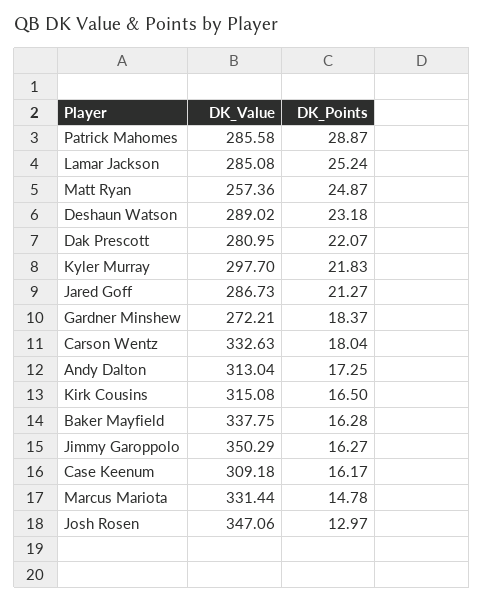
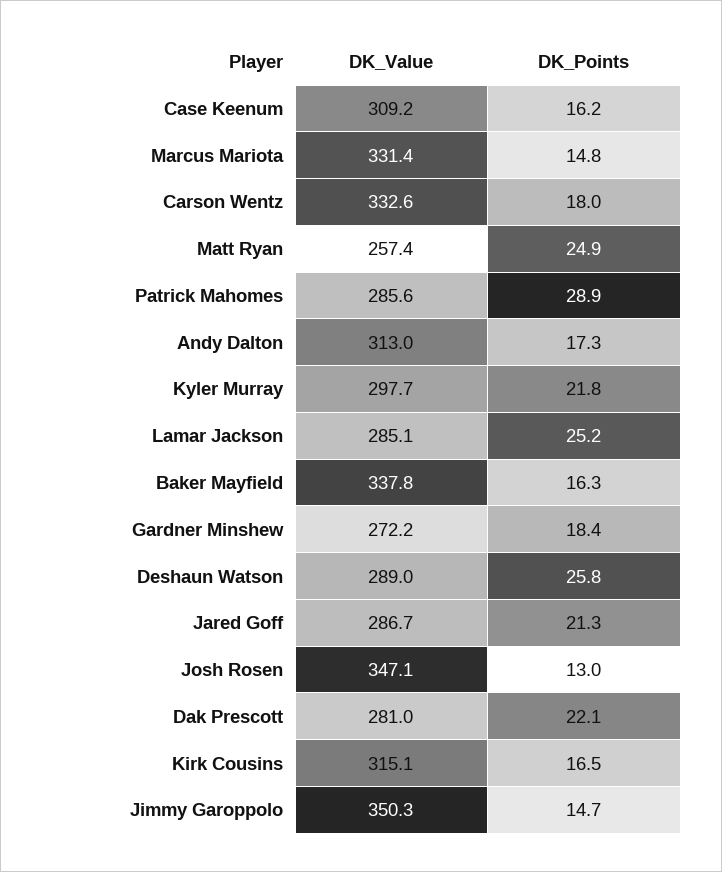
  {
    "DK_Value": {
      "Patrick Mahomes": 285.58,
      "Lamar Jackson": 285.08,
      "Matt Ryan": 257.36,
      "Deshaun Watson": 289.02,
      "Dak Prescott": 280.95,
      "Kyler Murray": 297.7,
      "Jared Goff": 286.73,
      "Gardner Minshew": 272.21,
      "Carson Wentz": 332.63,
      "Andy Dalton": 313.04,
      "Kirk Cousins": 315.08,
      "Baker Mayfield": 337.75,
      "Jimmy Garoppolo": 350.29,
      "Case Keenum": 309.18,
      "Marcus Mariota": 331.44,
      "Josh Rosen": 347.06
    },
    "DK_Points": {
      "Patrick Mahomes": 28.87,
      "Lamar Jackson": 25.24,
      "Matt Ryan": 24.87,
-     "Deshaun Watson": 23.18,
+     "Deshaun Watson": 25.8,
      "Dak Prescott": 22.07,
      "Kyler Murray": 21.83,
      "Jared Goff": 21.27,
      "Gardner Minshew": 18.37,
      "Carson Wentz": 18.04,
      "Andy Dalton": 17.25,
      "Kirk Cousins": 16.5,
      "Baker Mayfield": 16.28,
-     "Jimmy Garoppolo": 16.27,
+     "Jimmy Garoppolo": 14.7,
      "Case Keenum": 16.17,
      "Marcus Mariota": 14.78,
      "Josh Rosen": 12.97
    }
  }

